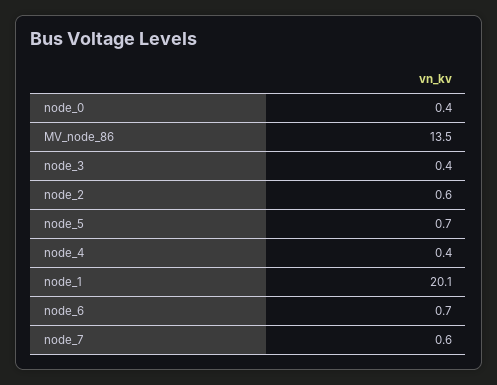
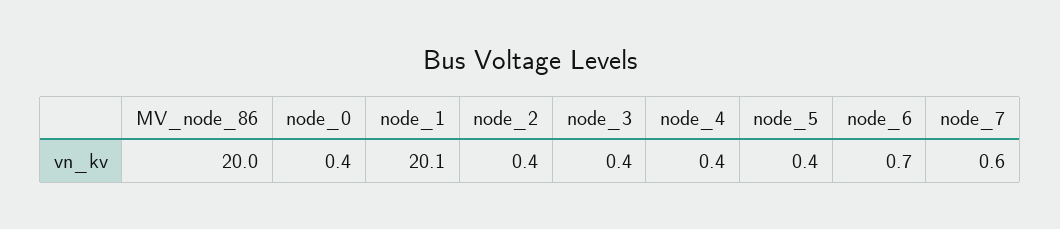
  {
    "node_0": 0.4,
-   "MV_node_86": 13.5,
+   "MV_node_86": 20,
    "node_3": 0.4,
-   "node_2": 0.6,
+   "node_2": 0.4,
-   "node_5": 0.7,
+   "node_5": 0.4,
    "node_4": 0.4,
    "node_1": 20.1,
    "node_6": 0.7,
    "node_7": 0.6
  }

